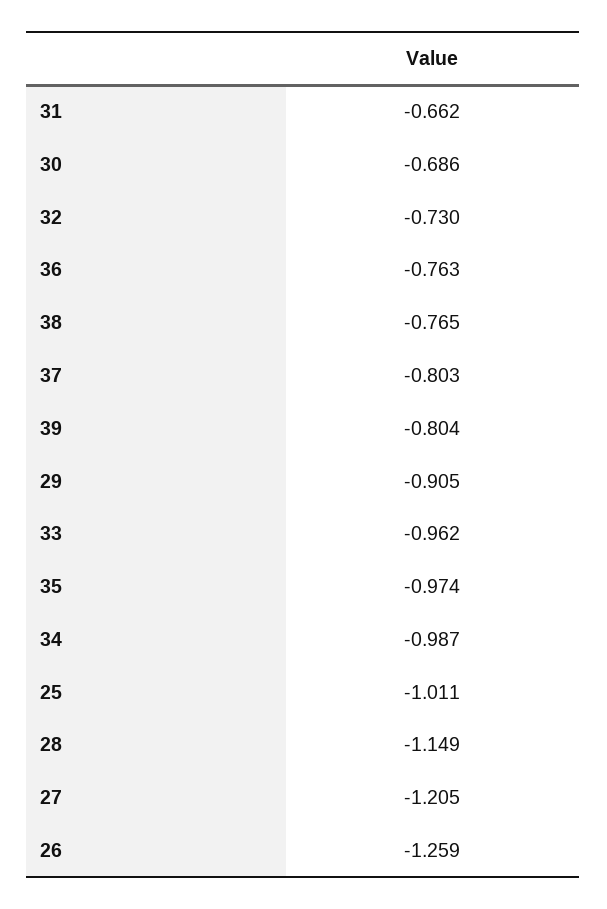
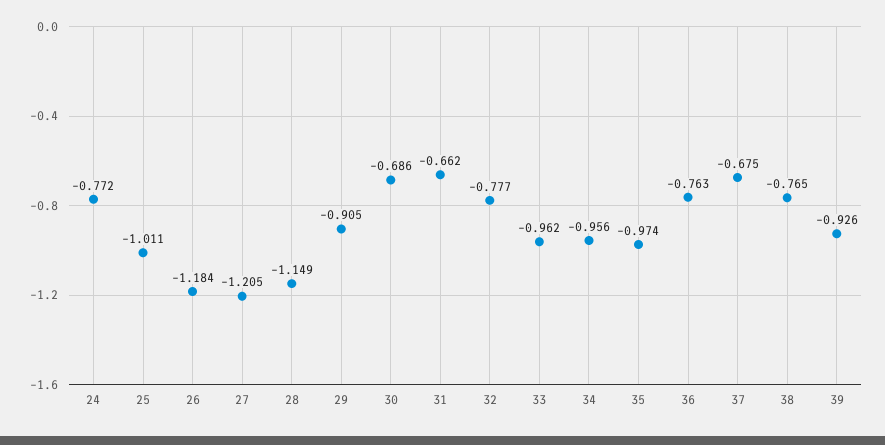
  {
    "31": -0.662,
    "30": -0.686,
-   "32": -0.73,
+   "32": -0.777,
    "36": -0.763,
    "38": -0.765,
-   "37": -0.803,
+   "37": -0.675,
-   "39": -0.804,
+   "39": -0.926,
    "29": -0.905,
    "33": -0.962,
    "35": -0.974,
-   "34": -0.987,
+   "34": -0.956,
    "25": -1.011,
    "28": -1.149,
    "27": -1.205,
-   "26": -1.259
+   "26": -1.184,
+   "24": -0.772
  }

